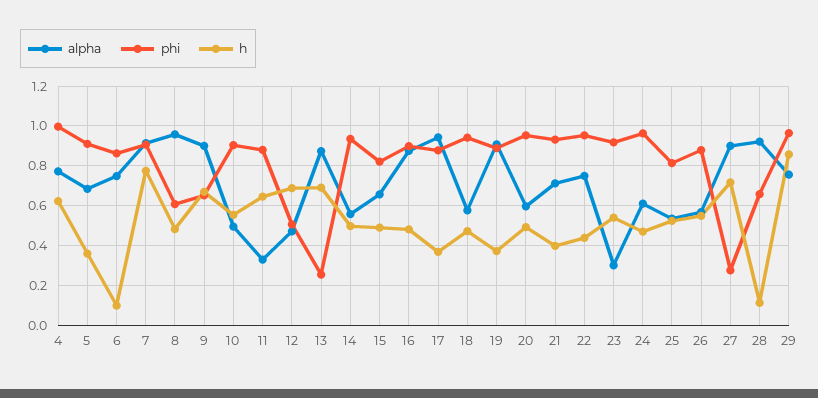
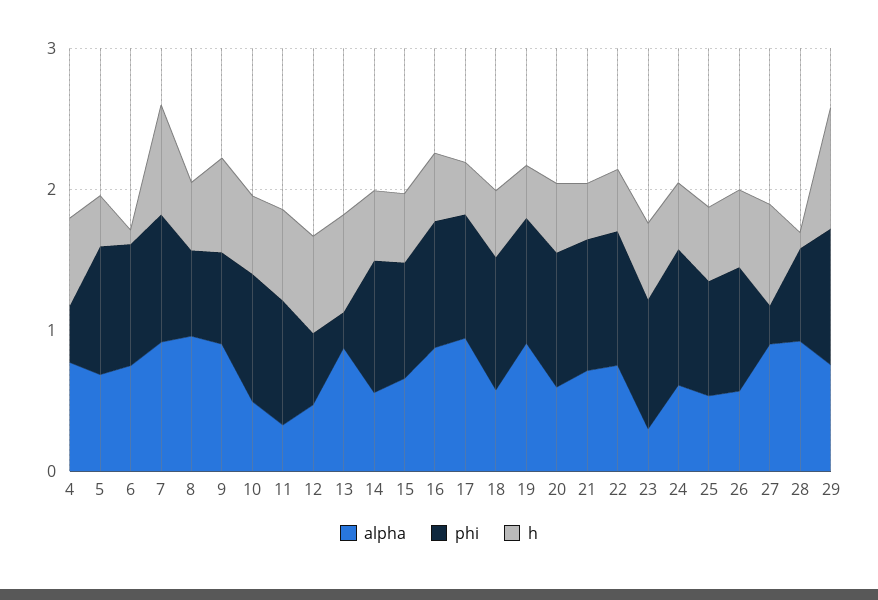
  {
    "alpha": {
      "4": 0.75,
      "5": 0.7,
      "6": 0.75,
      "7": 0.9,
      "8": 0.95,
      "9": 0.9,
      "10": 0.5,
      "11": 0.35,
      "12": 0.45,
      "13": 0.85,
      "14": 0.55,
      "15": 0.65,
      "16": 0.9,
      "17": 0.95,
      "18": 0.6,
      "19": 0.9,
      "20": 0.6,
      "21": 0.7,
      "22": 0.75,
      "23": 0.3,
      "24": 0.6,
      "25": 0.55,
      "26": 0.55,
      "27": 0.9,
      "28": 0.9,
      "29": 0.75
    },
    "phi": {
-     "4": 1,
+     "4": 0.4,
      "5": 0.9,
      "6": 0.85,
      "7": 0.9,
      "8": 0.6,
      "9": 0.65,
      "10": 0.9,
      "11": 0.9,
      "12": 0.5,
      "13": 0.25,
      "14": 0.95,
      "15": 0.8,
      "16": 0.9,
      "17": 0.9,
      "18": 0.95,
      "19": 0.9,
      "20": 0.95,
      "21": 0.95,
      "22": 0.95,
      "23": 0.9,
      "24": 0.95,
      "25": 0.8,
      "26": 0.9,
      "27": 0.3,
      "28": 0.65,
      "29": 0.95
    },
    "h": {
      "4": 0.6,
      "5": 0.35,
      "6": 0.1,
      "7": 0.75,
      "8": 0.5,
      "9": 0.65,
      "10": 0.55,
      "11": 0.65,
      "12": 0.7,
      "13": 0.7,
      "14": 0.5,
      "15": 0.5,
      "16": 0.5,
      "17": 0.35,
      "18": 0.45,
      "19": 0.35,
      "20": 0.5,
      "21": 0.4,
      "22": 0.45,
      "23": 0.55,
      "24": 0.45,
      "25": 0.5,
      "26": 0.55,
      "27": 0.7,
      "28": 0.1,
      "29": 0.85
    }
  }

